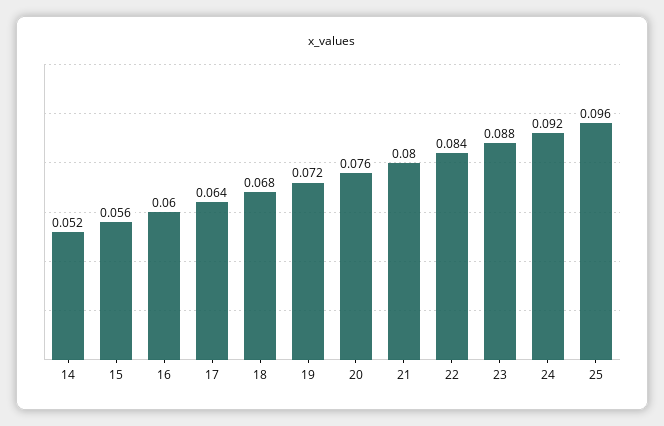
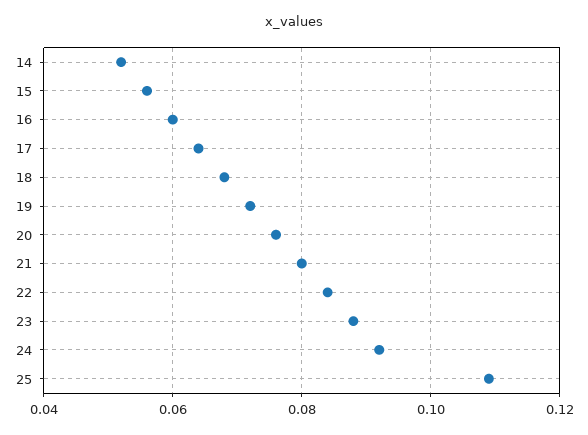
  {
    "14": 0.052,
    "15": 0.056,
    "16": 0.06,
    "17": 0.064,
    "18": 0.068,
    "19": 0.072,
    "20": 0.076,
    "21": 0.08,
    "22": 0.084,
    "23": 0.088,
    "24": 0.092,
-   "25": 0.096
+   "25": 0.11
  }

